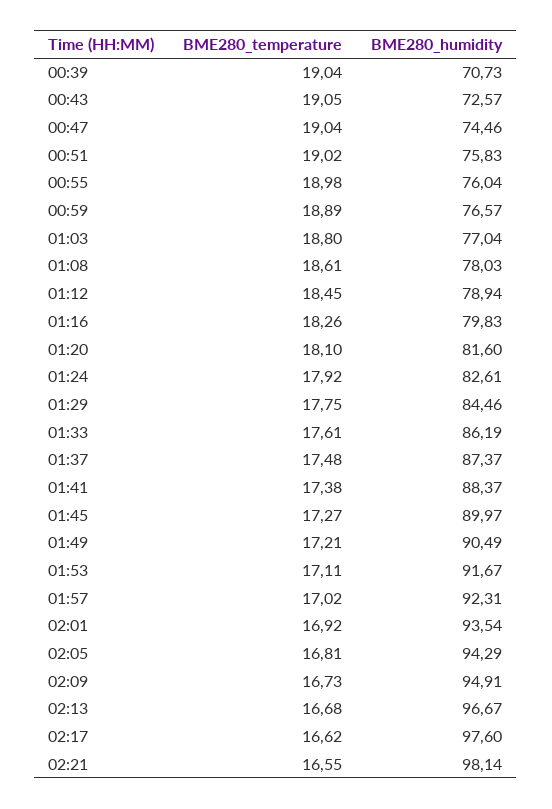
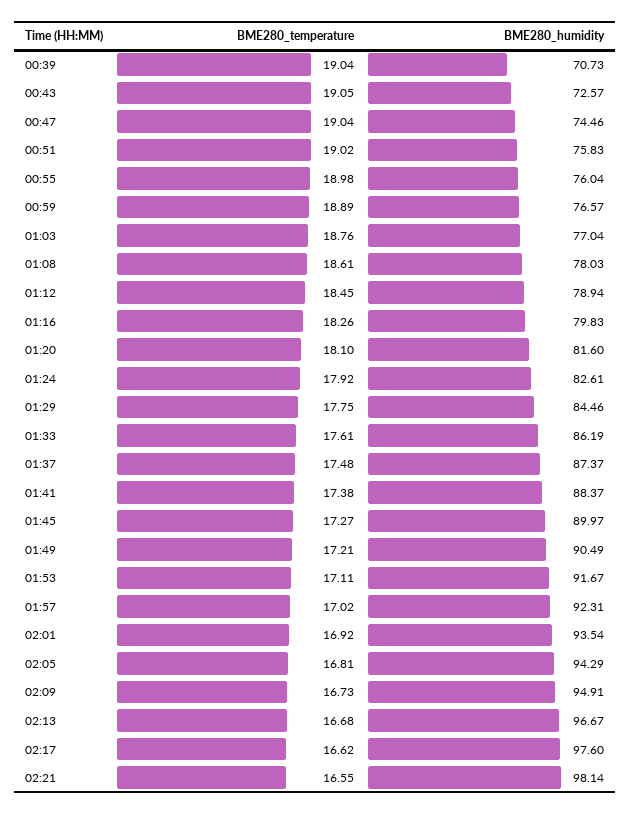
  {
    "BME280_temperature": {
      "00:39": 19.04,
      "00:43": 19.05,
      "00:47": 19.04,
      "00:51": 19.02,
      "00:55": 18.98,
      "00:59": 18.89,
-     "01:03": 18.8,
+     "01:03": 18.76,
      "01:08": 18.61,
      "01:12": 18.45,
      "01:16": 18.26,
      "01:20": 18.1,
      "01:24": 17.92,
      "01:29": 17.75,
      "01:33": 17.61,
      "01:37": 17.48,
      "01:41": 17.38,
      "01:45": 17.27,
      "01:49": 17.21,
      "01:53": 17.11,
      "01:57": 17.02,
      "02:01": 16.92,
      "02:05": 16.81,
      "02:09": 16.73,
      "02:13": 16.68,
      "02:17": 16.62,
      "02:21": 16.55
    },
    "BME280_humidity": {
      "00:39": 70.73,
      "00:43": 72.57,
      "00:47": 74.46,
      "00:51": 75.83,
      "00:55": 76.04,
      "00:59": 76.57,
      "01:03": 77.04,
      "01:08": 78.03,
      "01:12": 78.94,
      "01:16": 79.83,
      "01:20": 81.6,
      "01:24": 82.61,
      "01:29": 84.46,
      "01:33": 86.19,
      "01:37": 87.37,
      "01:41": 88.37,
      "01:45": 89.97,
      "01:49": 90.49,
      "01:53": 91.67,
      "01:57": 92.31,
      "02:01": 93.54,
      "02:05": 94.29,
      "02:09": 94.91,
      "02:13": 96.67,
      "02:17": 97.6,
      "02:21": 98.14
    }
  }

